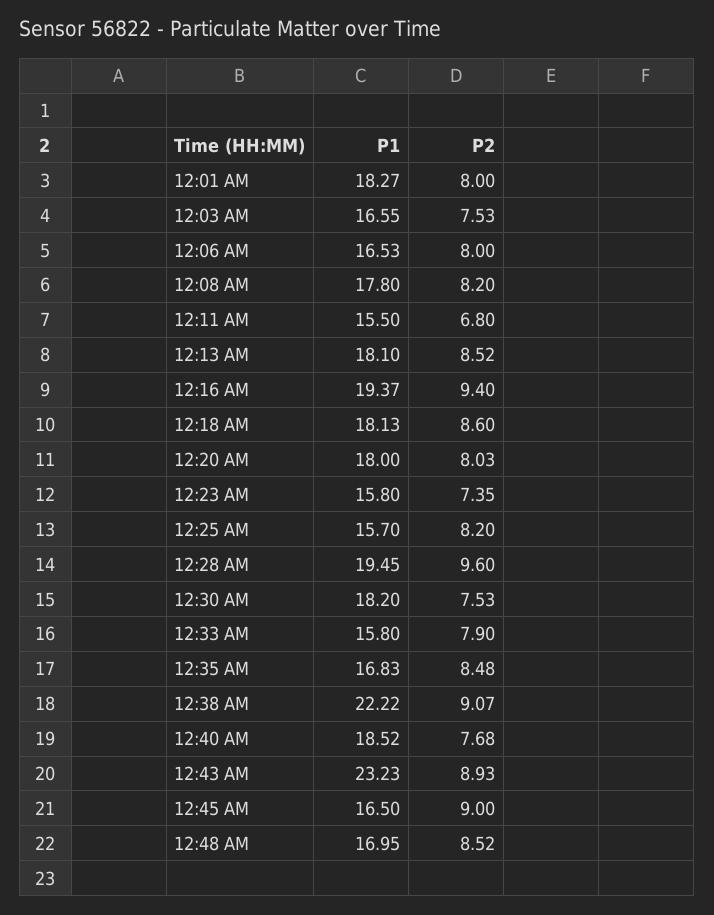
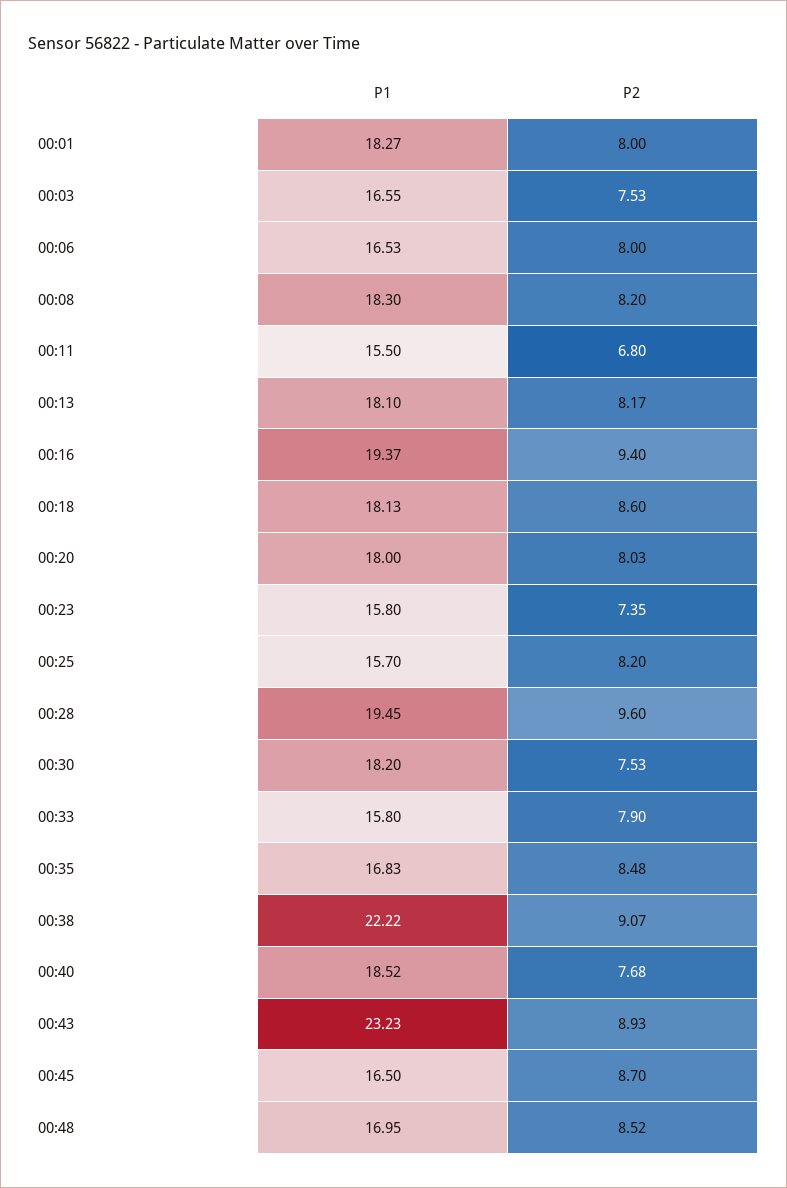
  {
    "P1": {
      "12:01 AM": 18.27,
      "12:03 AM": 16.55,
      "12:06 AM": 16.53,
-     "12:08 AM": 17.8,
+     "12:08 AM": 18.3,
      "12:11 AM": 15.5,
      "12:13 AM": 18.1,
      "12:16 AM": 19.37,
      "12:18 AM": 18.13,
      "12:20 AM": 18,
      "12:23 AM": 15.8,
      "12:25 AM": 15.7,
      "12:28 AM": 19.45,
      "12:30 AM": 18.2,
      "12:33 AM": 15.8,
      "12:35 AM": 16.83,
      "12:38 AM": 22.22,
      "12:40 AM": 18.52,
      "12:43 AM": 23.23,
      "12:45 AM": 16.5,
      "12:48 AM": 16.95
    },
    "P2": {
      "12:01 AM": 8,
      "12:03 AM": 7.53,
      "12:06 AM": 8,
      "12:08 AM": 8.2,
      "12:11 AM": 6.8,
-     "12:13 AM": 8.52,
+     "12:13 AM": 8.17,
      "12:16 AM": 9.4,
      "12:18 AM": 8.6,
      "12:20 AM": 8.03,
      "12:23 AM": 7.35,
      "12:25 AM": 8.2,
      "12:28 AM": 9.6,
      "12:30 AM": 7.53,
      "12:33 AM": 7.9,
      "12:35 AM": 8.48,
      "12:38 AM": 9.07,
      "12:40 AM": 7.68,
      "12:43 AM": 8.93,
-     "12:45 AM": 9,
+     "12:45 AM": 8.7,
      "12:48 AM": 8.52
    }
  }

